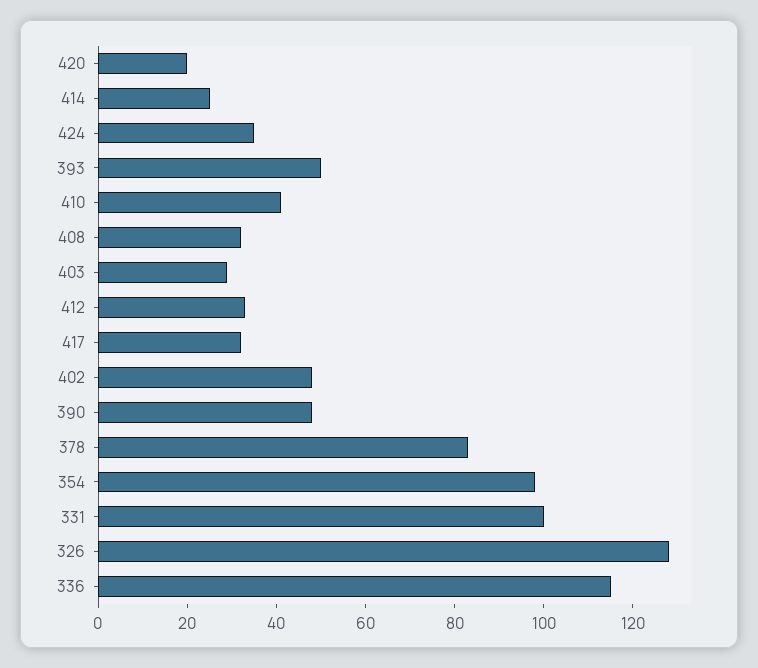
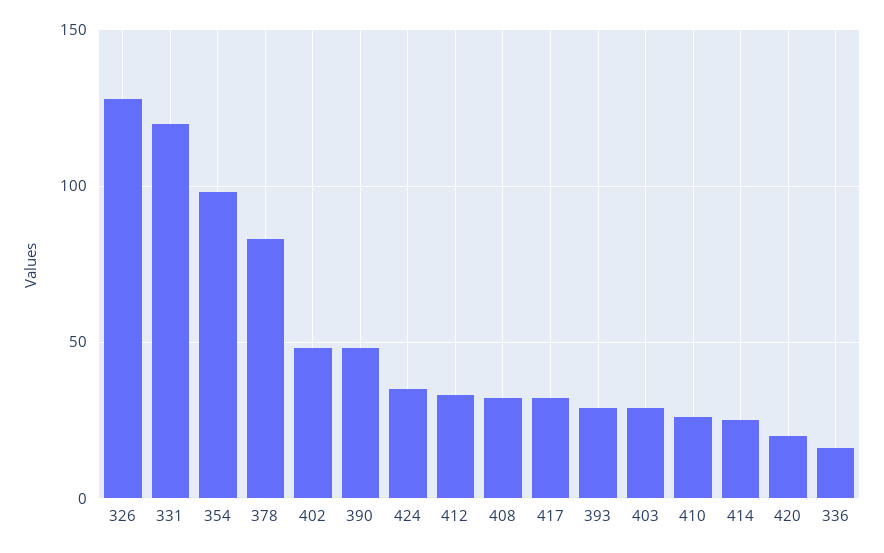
  {
    "420": 20,
    "414": 25,
    "424": 35,
-   "393": 50,
+   "393": 30,
-   "410": 40,
+   "410": 25,
    "408": 30,
    "403": 30,
    "412": 35,
    "417": 30,
    "402": 50,
    "390": 50,
    "378": 85,
    "354": 100,
-   "331": 100,
+   "331": 120,
    "326": 130,
-   "336": 115
+   "336": 15
  }

